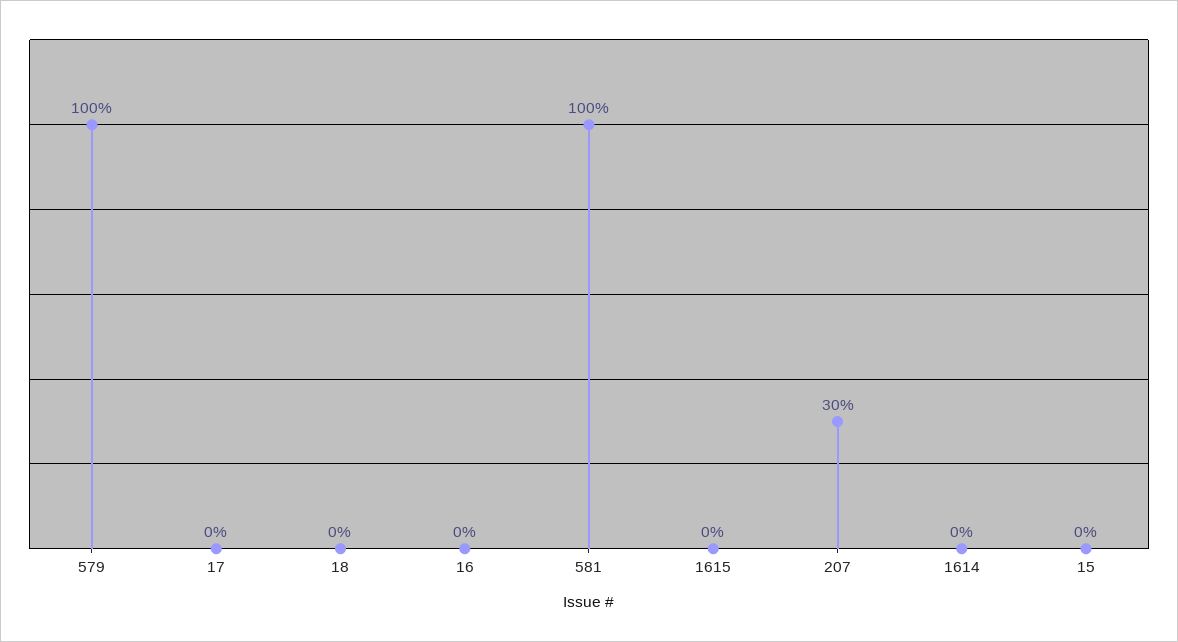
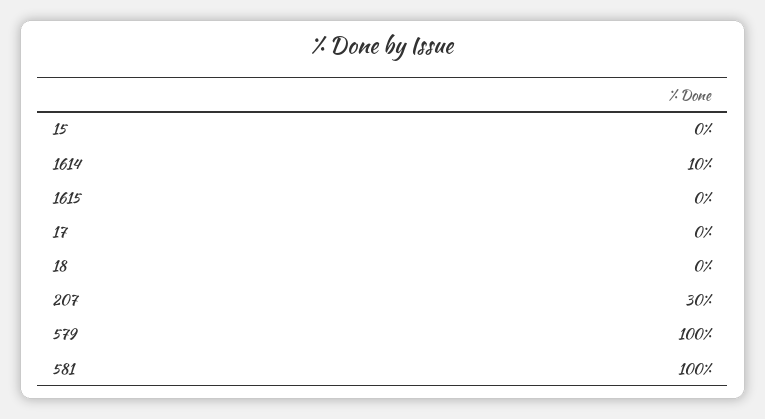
  {
    "579": 100,
    "17": 0,
    "18": 0,
-   "16": 0,
    "581": 100,
    "1615": 0,
    "207": 30,
-   "1614": 0,
+   "1614": 10,
    "15": 0
  }

